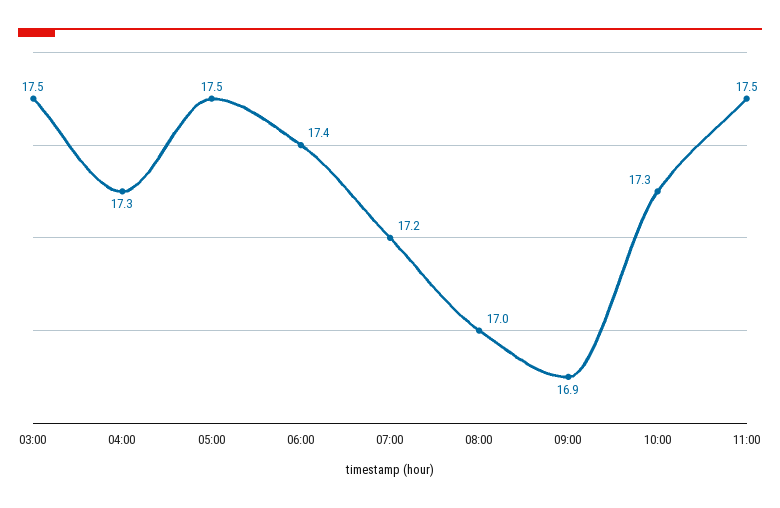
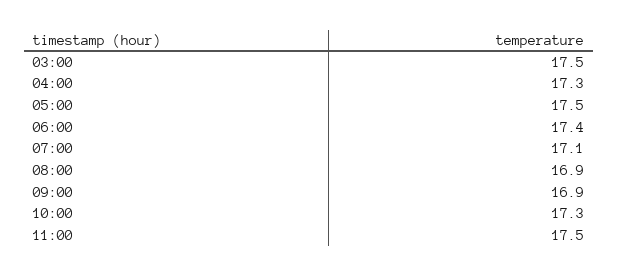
  {
    "03:00": 17.5,
    "04:00": 17.3,
    "05:00": 17.5,
    "06:00": 17.4,
-   "07:00": 17.2,
+   "07:00": 17.1,
-   "08:00": 17,
+   "08:00": 16.9,
    "09:00": 16.9,
    "10:00": 17.3,
    "11:00": 17.5
  }

